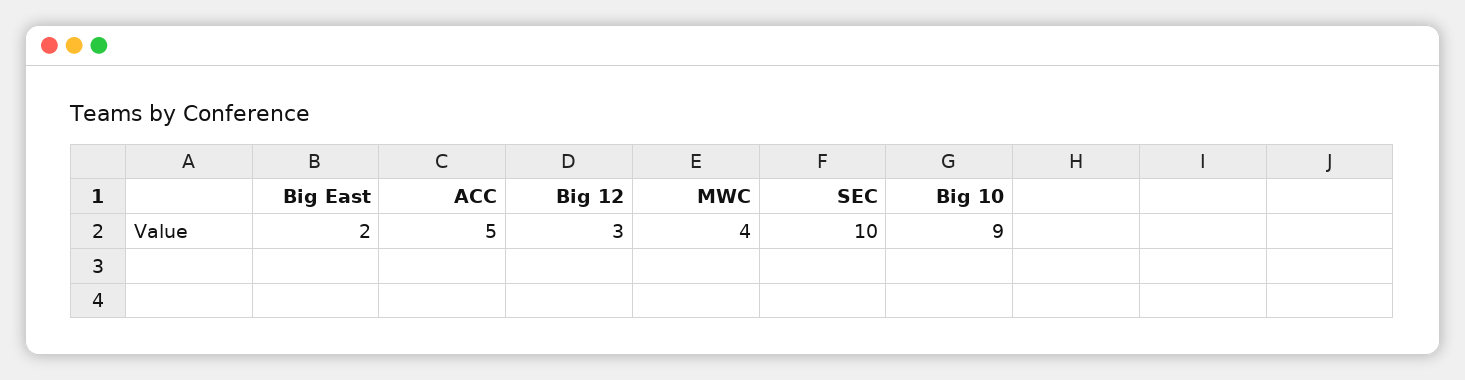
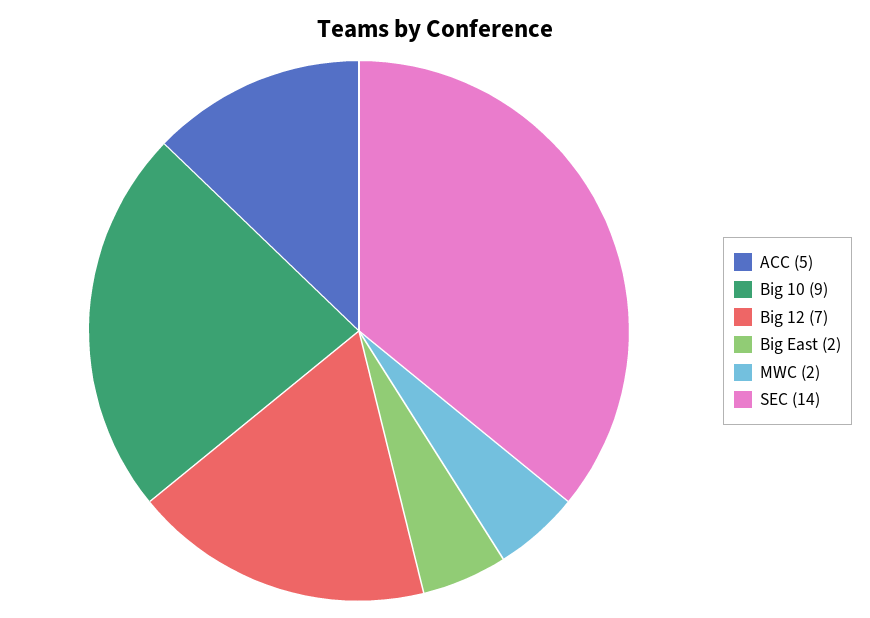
  {
    "Big East": 2,
    "ACC": 5,
-   "Big 12": 3,
+   "Big 12": 7,
-   "MWC": 4,
+   "MWC": 2,
-   "SEC": 10,
+   "SEC": 14,
    "Big 10": 9
  }

